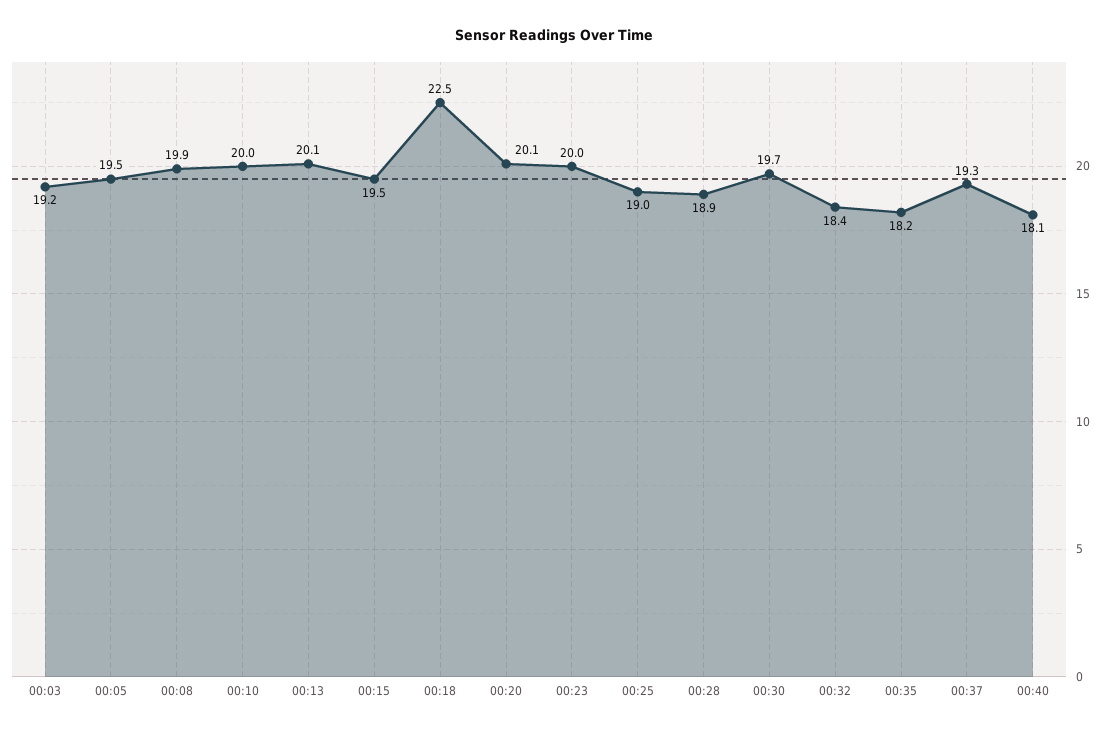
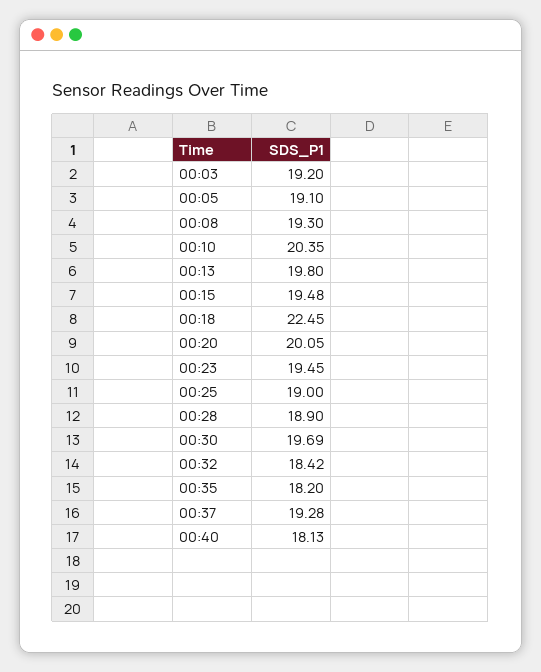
  {
    "00:03": 19.2,
-   "00:05": 19.5,
+   "00:05": 19.1,
-   "00:08": 19.9,
+   "00:08": 19.3,
-   "00:10": 20,
+   "00:10": 20.35,
-   "00:13": 20.1,
+   "00:13": 19.8,
    "00:15": 19.48,
    "00:18": 22.45,
    "00:20": 20.05,
-   "00:23": 20,
+   "00:23": 19.45,
    "00:25": 19,
    "00:28": 18.9,
    "00:30": 19.69,
    "00:32": 18.42,
    "00:35": 18.2,
    "00:37": 19.28,
    "00:40": 18.13
  }

